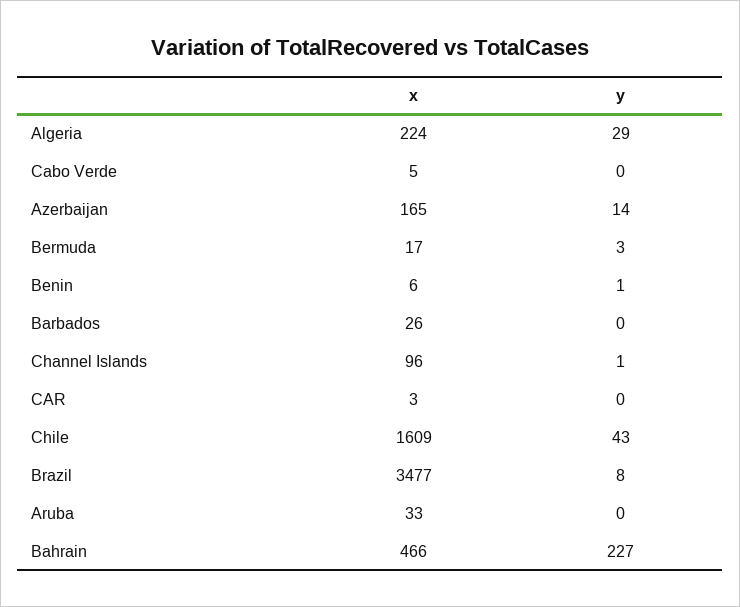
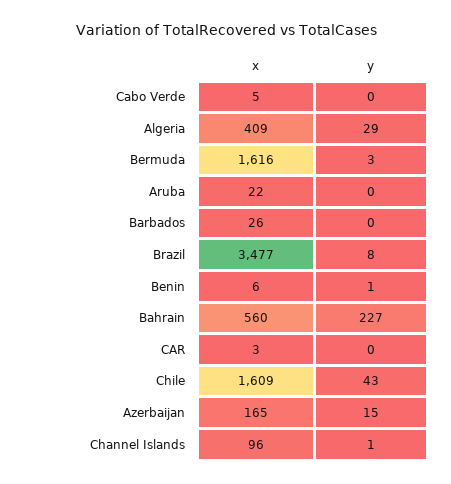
  {
    "x": {
-     "Algeria": 224,
+     "Algeria": 409,
      "Cabo Verde": 5,
      "Azerbaijan": 165,
-     "Bermuda": 17,
+     "Bermuda": 1616,
      "Benin": 6,
      "Barbados": 26,
      "Channel Islands": 96,
      "CAR": 3,
      "Chile": 1609,
      "Brazil": 3477,
-     "Aruba": 33,
+     "Aruba": 22,
-     "Bahrain": 466
+     "Bahrain": 560
    },
    "y": {
      "Algeria": 29,
      "Cabo Verde": 0,
-     "Azerbaijan": 14,
+     "Azerbaijan": 15,
      "Bermuda": 3,
      "Benin": 1,
      "Barbados": 0,
      "Channel Islands": 1,
      "CAR": 0,
      "Chile": 43,
      "Brazil": 8,
      "Aruba": 0,
      "Bahrain": 227
    }
  }

